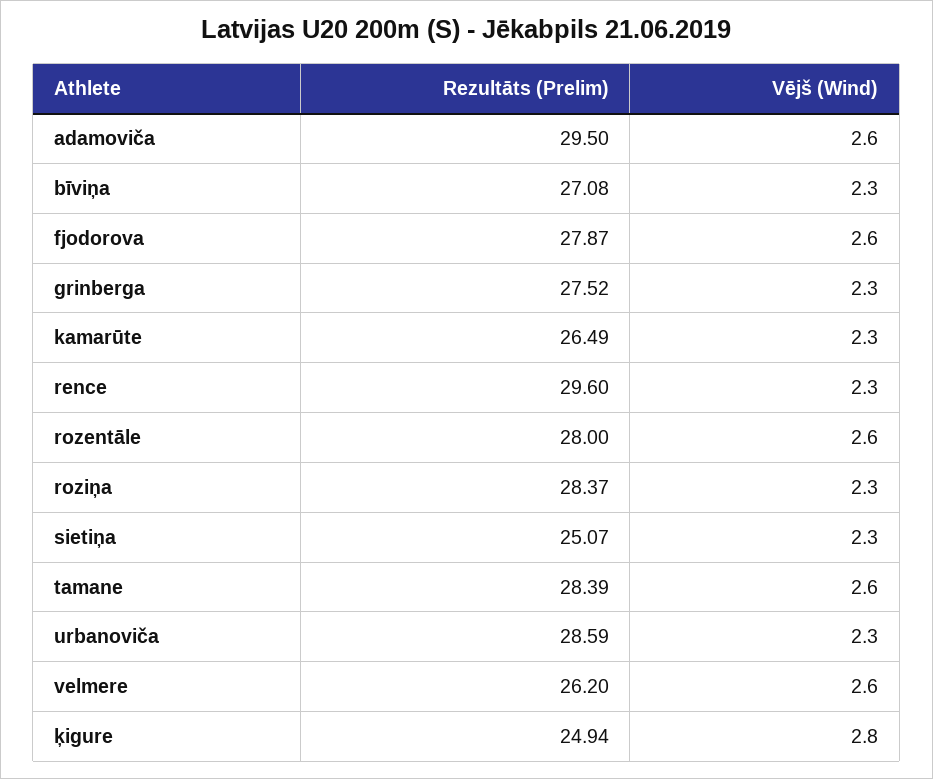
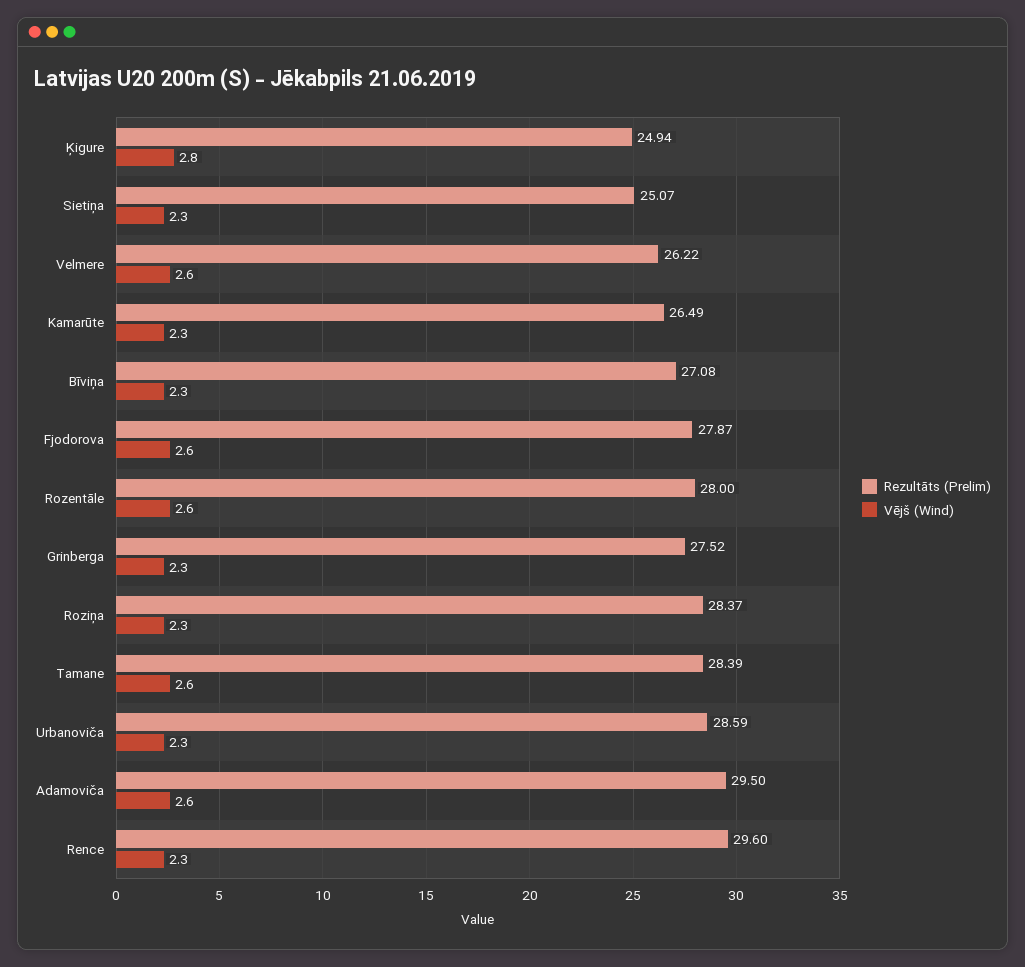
  {
    "Rezultāts (Prelim)": {
      "adamoviča": 29.5,
      "bīviņa": 27.08,
      "fjodorova": 27.87,
      "grinberga": 27.52,
      "kamarūte": 26.49,
      "rence": 29.6,
      "rozentāle": 28,
      "roziņa": 28.37,
      "sietiņa": 25.07,
      "tamane": 28.39,
      "urbanoviča": 28.59,
-     "velmere": 26.2,
+     "velmere": 26.22,
      "ķigure": 24.94
    },
    "Vējš (Wind)": {
      "adamoviča": 2.6,
      "bīviņa": 2.3,
      "fjodorova": 2.6,
      "grinberga": 2.3,
      "kamarūte": 2.3,
      "rence": 2.3,
      "rozentāle": 2.6,
      "roziņa": 2.3,
      "sietiņa": 2.3,
      "tamane": 2.6,
      "urbanoviča": 2.3,
      "velmere": 2.6,
      "ķigure": 2.8
    }
  }

